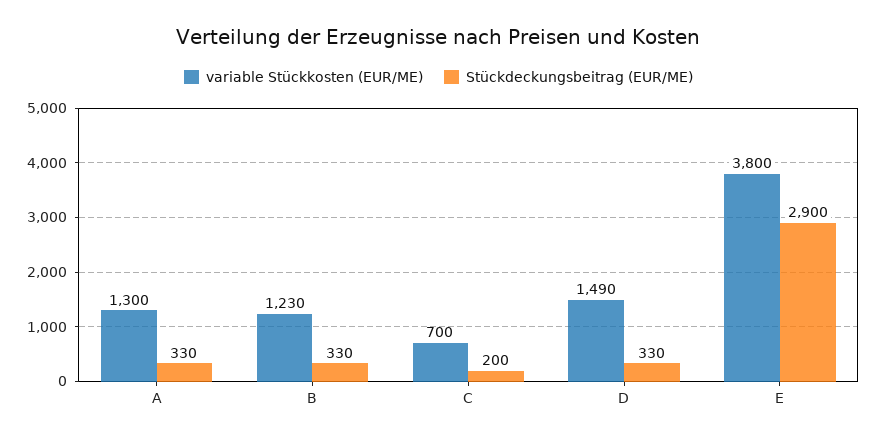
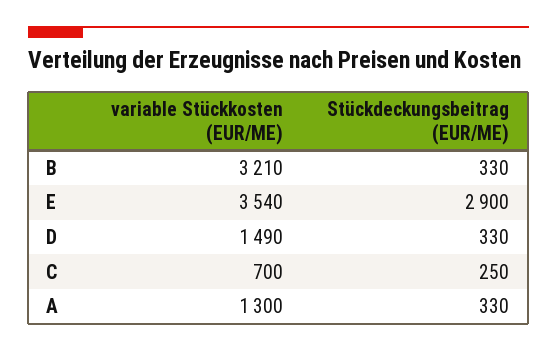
  {
    "variable Stückkosten (EUR/ME)": {
      "A": 1300,
-     "B": 1230,
+     "B": 3210,
      "C": 700,
      "D": 1490,
-     "E": 3800
+     "E": 3540
    },
    "Stückdeckungsbeitrag (EUR/ME)": {
      "A": 330,
      "B": 330,
-     "C": 200,
+     "C": 250,
      "D": 330,
      "E": 2900
    }
  }

